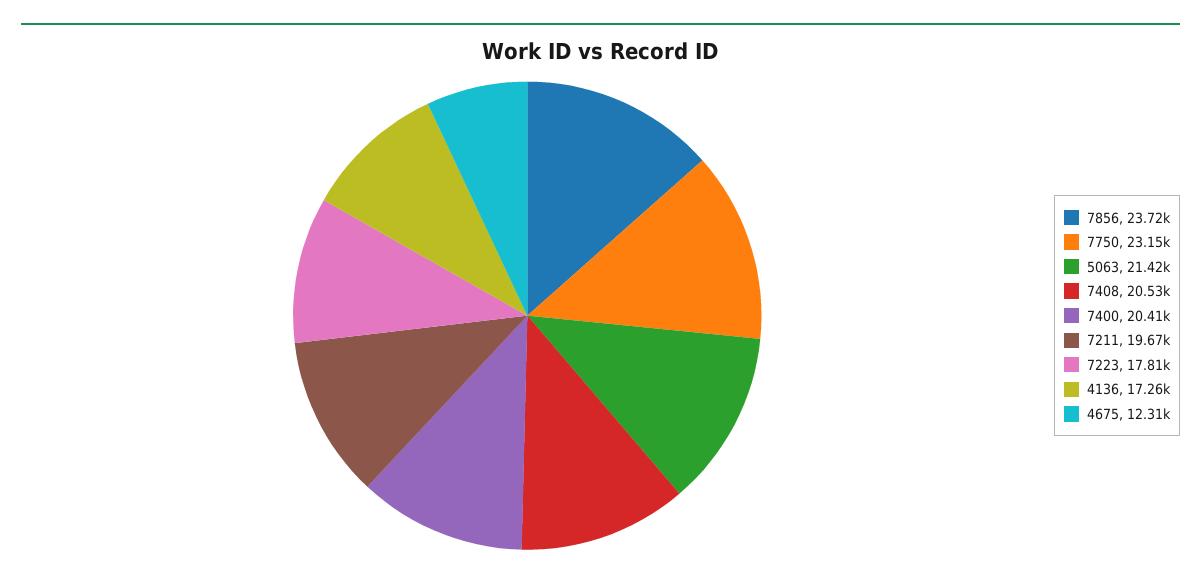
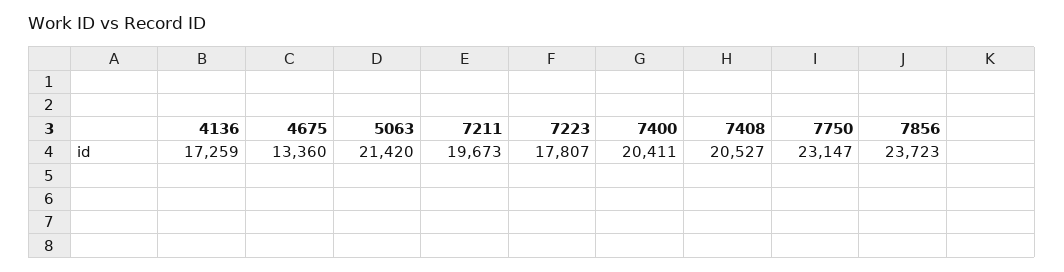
  {
    "7856": 23723,
    "7750": 23147,
    "5063": 21420,
    "7408": 20527,
    "7400": 20411,
    "7211": 19673,
    "7223": 17807,
    "4136": 17259,
-   "4675": 12310
+   "4675": 13360
  }

